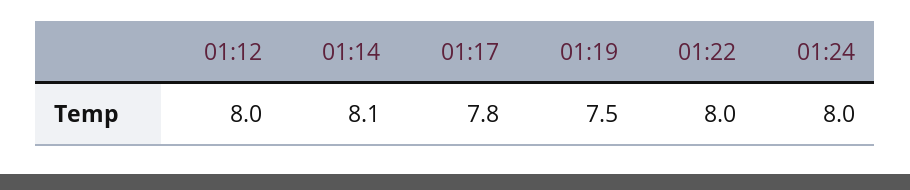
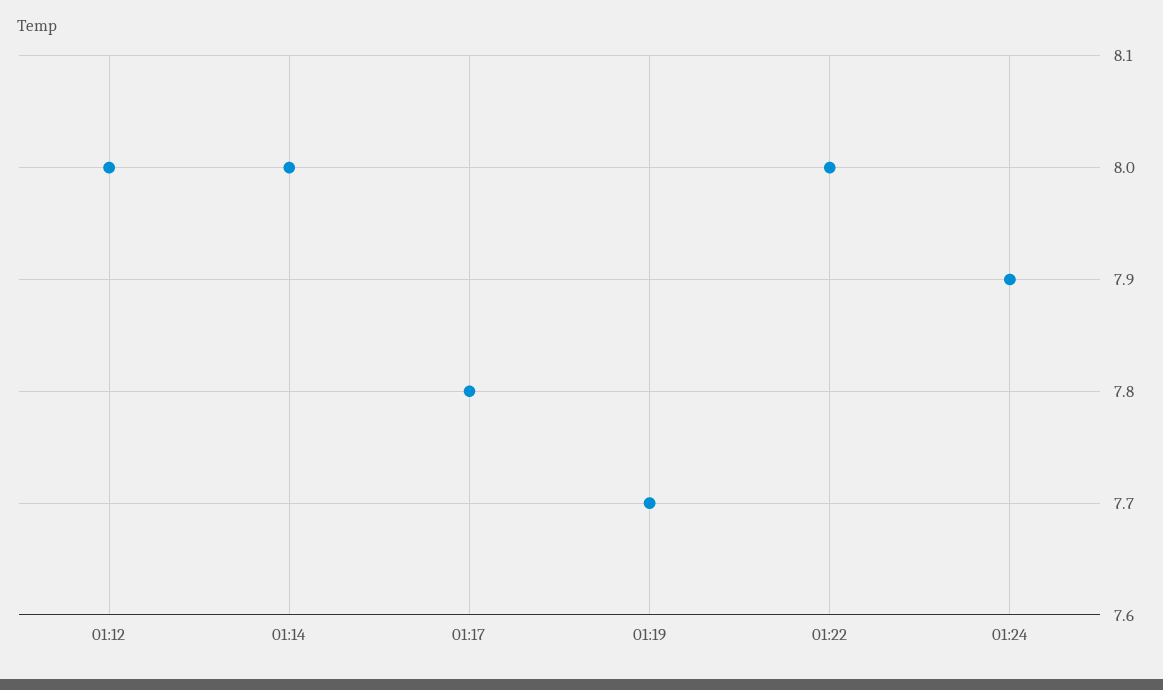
  {
    "01:12": 8,
-   "01:14": 8.1,
+   "01:14": 8,
    "01:17": 7.8,
-   "01:19": 7.5,
+   "01:19": 7.7,
    "01:22": 8,
-   "01:24": 8
+   "01:24": 7.9
  }

